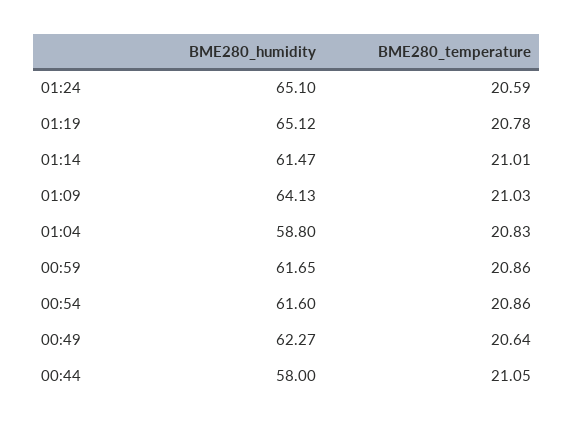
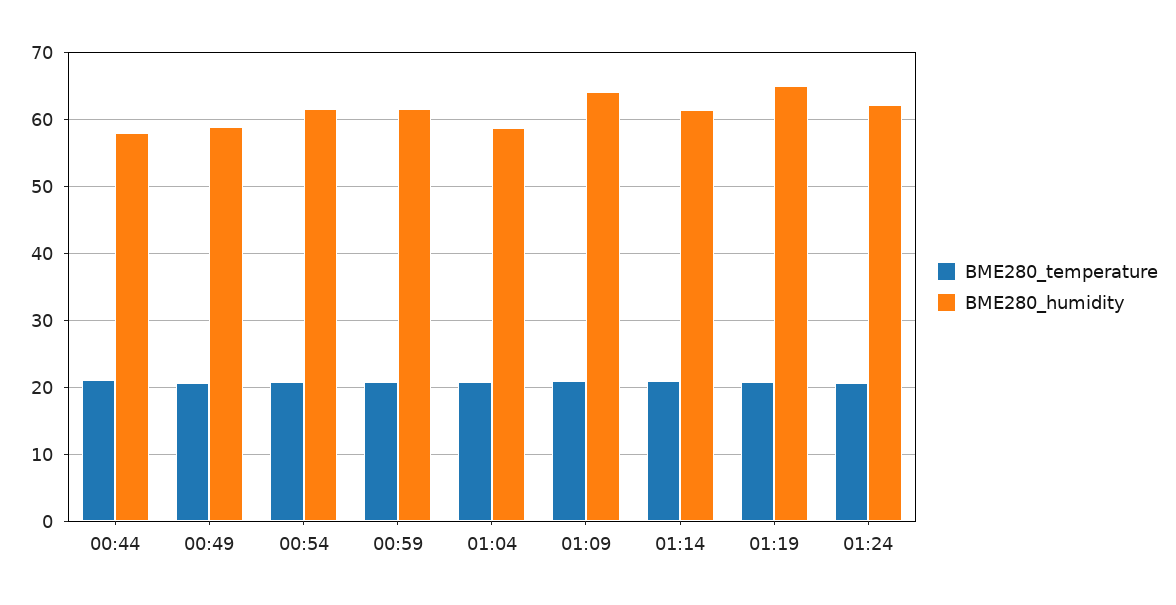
  {
    "BME280_humidity": {
-     "01:24": 65.1,
+     "01:24": 62,
      "01:19": 65.12,
      "01:14": 61.47,
      "01:09": 64.13,
      "01:04": 58.8,
      "00:59": 61.65,
      "00:54": 61.6,
-     "00:49": 62.27,
+     "00:49": 59,
      "00:44": 58
    },
    "BME280_temperature": {
      "01:24": 20.59,
      "01:19": 20.78,
      "01:14": 21.01,
      "01:09": 21.03,
      "01:04": 20.83,
      "00:59": 20.86,
      "00:54": 20.86,
      "00:49": 20.64,
      "00:44": 21.05
    }
  }

